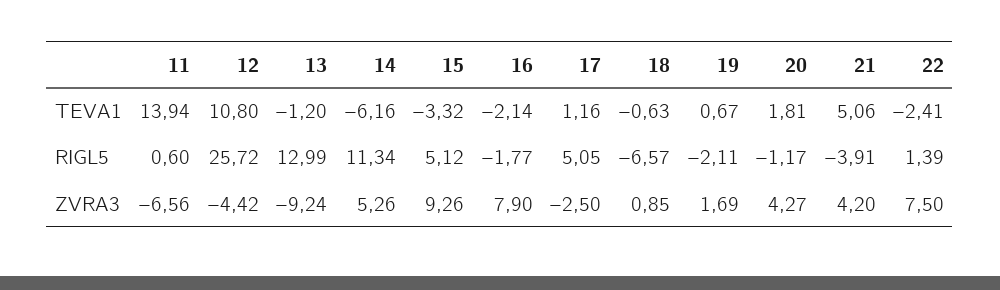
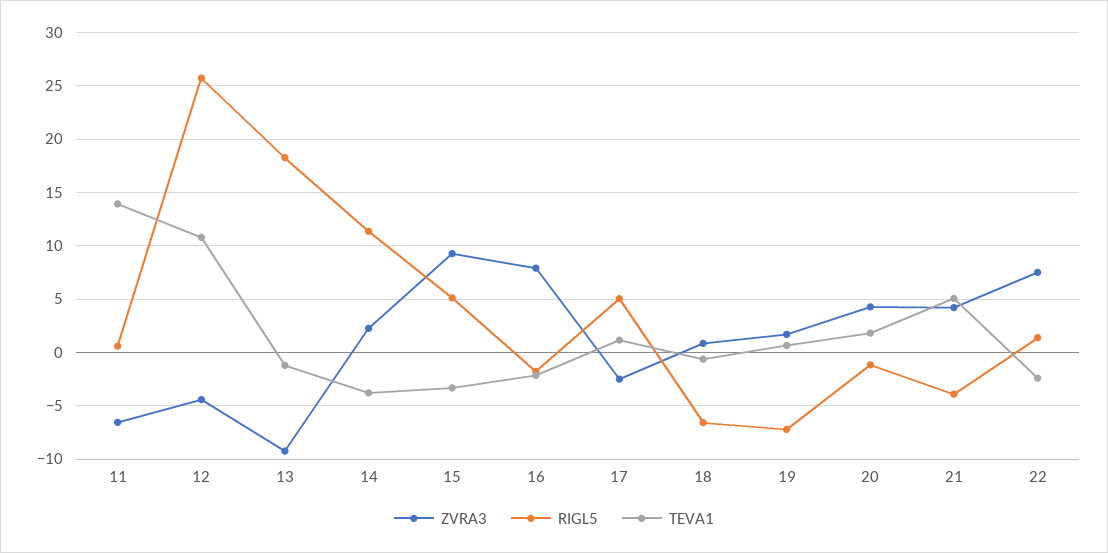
  {
    "TEVA1": {
      "11": 13.94,
      "12": 10.8,
      "13": -1.2,
-     "14": -6.16,
+     "14": -4,
      "15": -3.32,
      "16": -2.14,
      "17": 1.16,
      "18": -0.63,
      "19": 0.67,
      "20": 1.81,
      "21": 5.06,
      "22": -2.41
    },
    "RIGL5": {
      "11": 0.6,
      "12": 25.72,
-     "13": 12.99,
+     "13": 18,
      "14": 11.34,
      "15": 5.12,
      "16": -1.77,
      "17": 5.05,
      "18": -6.57,
-     "19": -2.11,
+     "19": -7,
      "20": -1.17,
      "21": -3.91,
      "22": 1.39
    },
    "ZVRA3": {
      "11": -6.56,
      "12": -4.42,
      "13": -9.24,
-     "14": 5.26,
+     "14": 2,
      "15": 9.26,
      "16": 7.9,
      "17": -2.5,
      "18": 0.85,
      "19": 1.69,
      "20": 4.27,
      "21": 4.2,
      "22": 7.5
    }
  }

